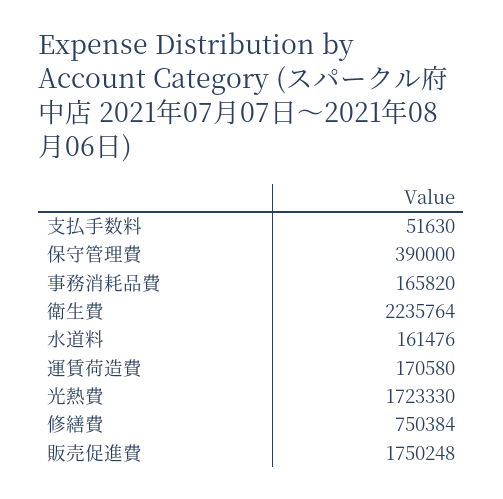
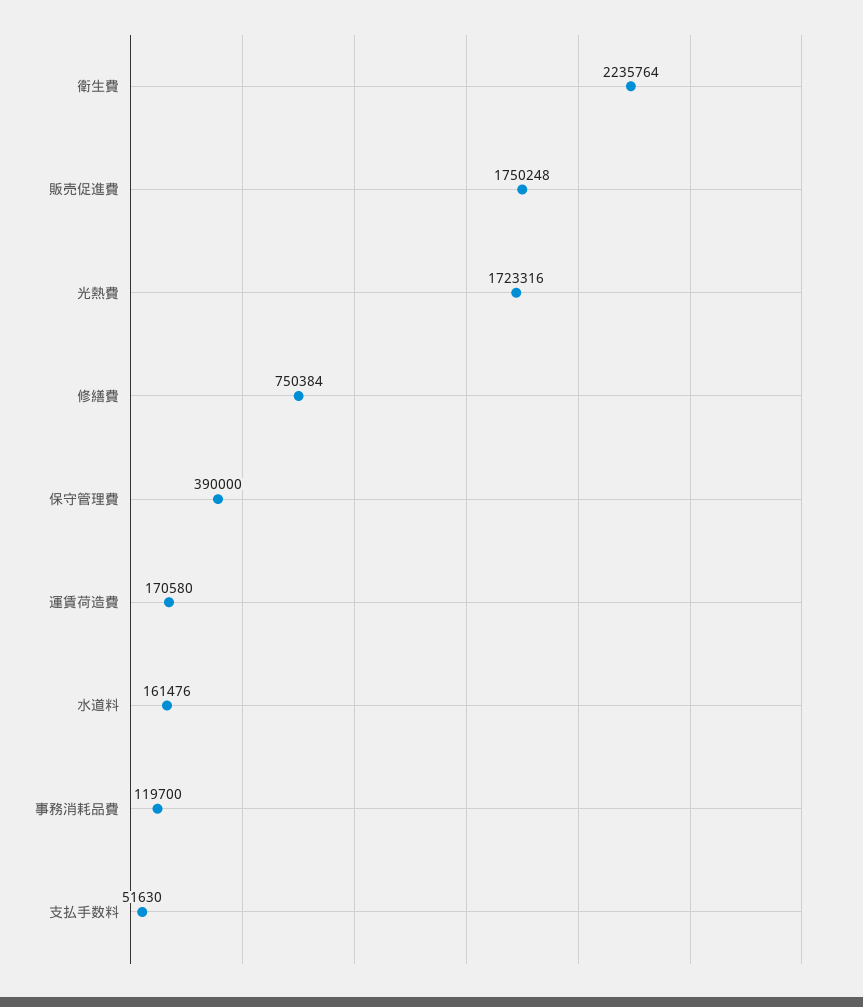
  {
    "支払手数料": 51630,
    "保守管理費": 390000,
-   "事務消耗品費": 165820,
+   "事務消耗品費": 119700,
    "衛生費": 2235764,
    "水道料": 161476,
    "運賃荷造費": 170580,
-   "光熱費": 1723330,
+   "光熱費": 1723316,
    "修繕費": 750384,
    "販売促進費": 1750248
  }

